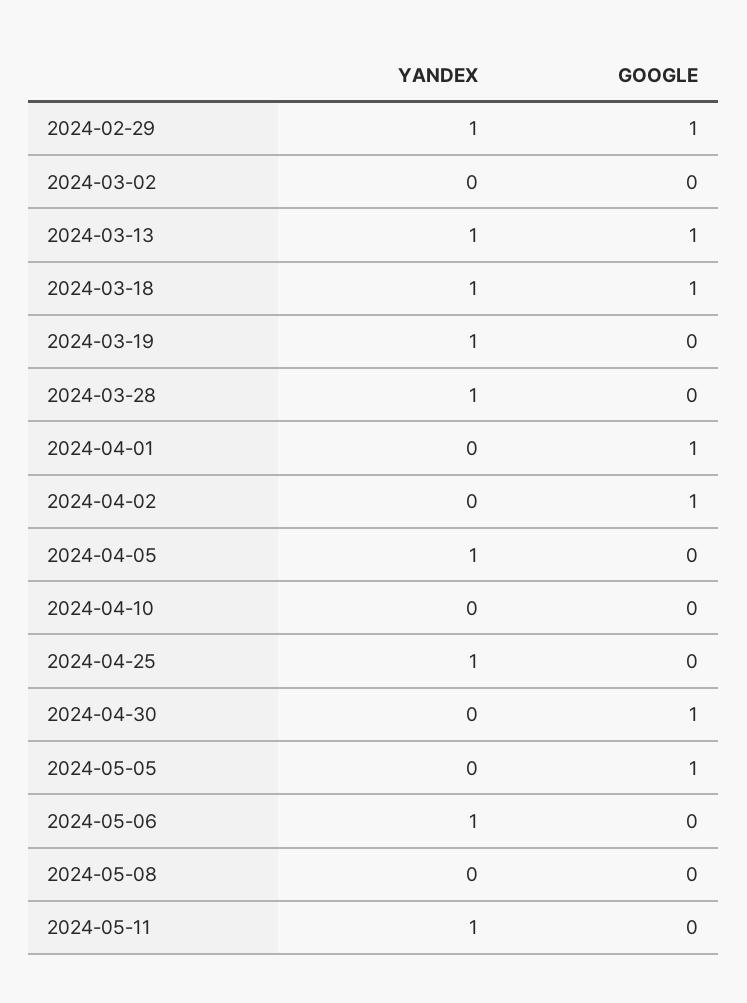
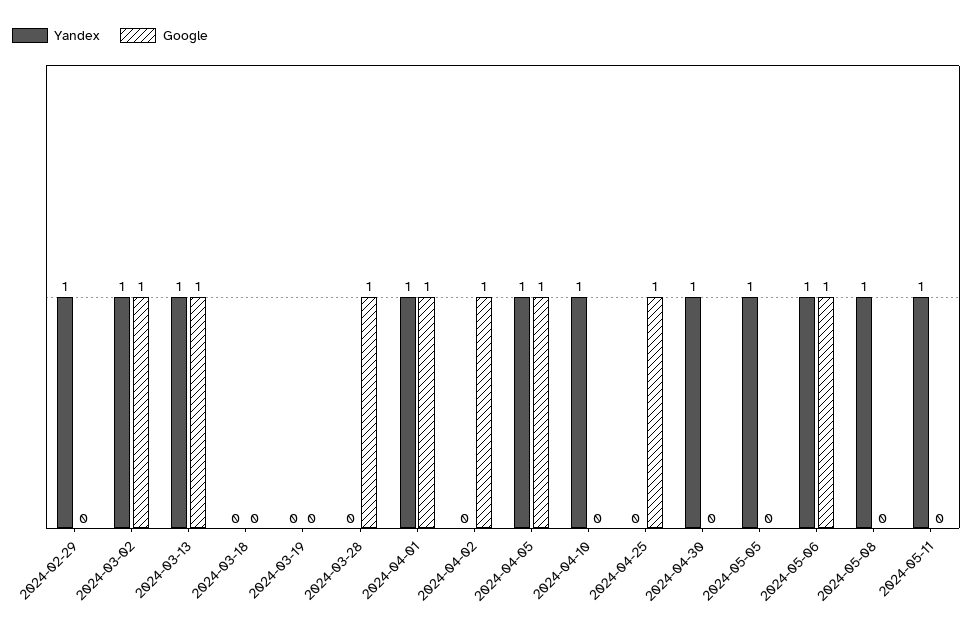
  {
    "YANDEX": {
      "2024-02-29": 1,
-     "2024-03-02": 0,
+     "2024-03-02": 1,
      "2024-03-13": 1,
-     "2024-03-18": 1,
+     "2024-03-18": 0,
-     "2024-03-19": 1,
+     "2024-03-19": 0,
-     "2024-03-28": 1,
+     "2024-03-28": 0,
-     "2024-04-01": 0,
+     "2024-04-01": 1,
      "2024-04-02": 0,
      "2024-04-05": 1,
-     "2024-04-10": 0,
+     "2024-04-10": 1,
-     "2024-04-25": 1,
+     "2024-04-25": 0,
-     "2024-04-30": 0,
+     "2024-04-30": 1,
-     "2024-05-05": 0,
+     "2024-05-05": 1,
      "2024-05-06": 1,
-     "2024-05-08": 0,
+     "2024-05-08": 1,
      "2024-05-11": 1
    },
    "GOOGLE": {
-     "2024-02-29": 1,
+     "2024-02-29": 0,
-     "2024-03-02": 0,
+     "2024-03-02": 1,
      "2024-03-13": 1,
-     "2024-03-18": 1,
+     "2024-03-18": 0,
      "2024-03-19": 0,
-     "2024-03-28": 0,
+     "2024-03-28": 1,
      "2024-04-01": 1,
      "2024-04-02": 1,
-     "2024-04-05": 0,
+     "2024-04-05": 1,
      "2024-04-10": 0,
-     "2024-04-25": 0,
+     "2024-04-25": 1,
-     "2024-04-30": 1,
+     "2024-04-30": 0,
-     "2024-05-05": 1,
+     "2024-05-05": 0,
-     "2024-05-06": 0,
+     "2024-05-06": 1,
      "2024-05-08": 0,
      "2024-05-11": 0
    }
  }

